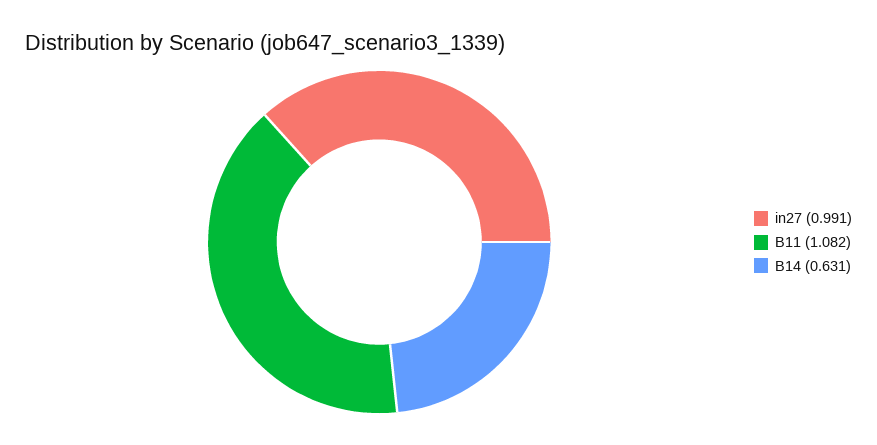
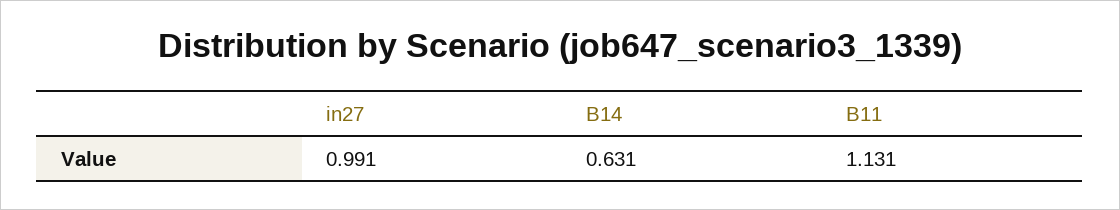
  {
    "in27": 0.991,
-   "B11": 1.082,
+   "B11": 1.131,
    "B14": 0.631
  }

